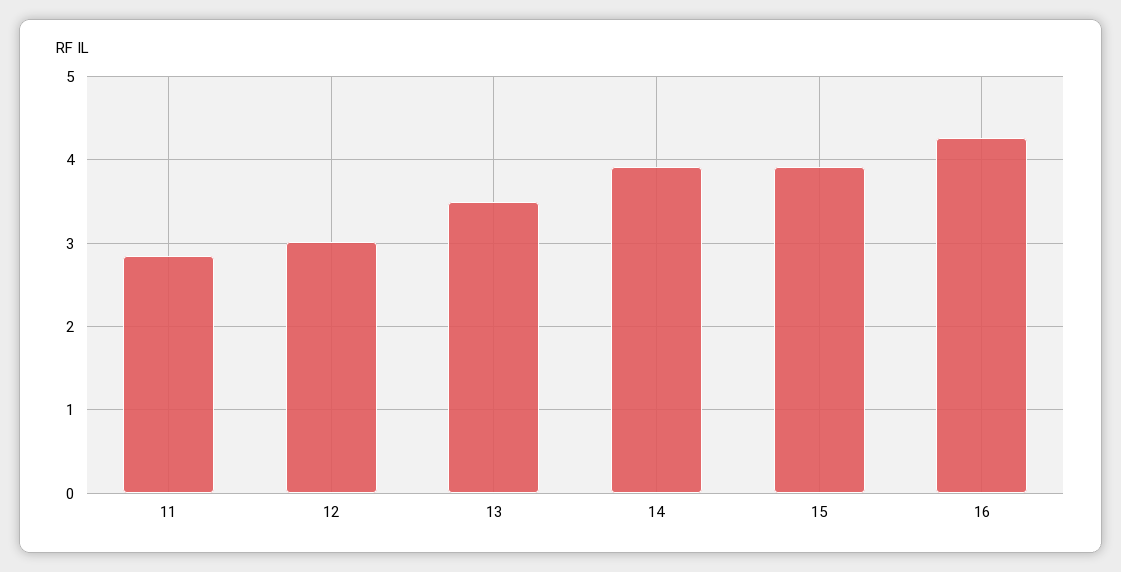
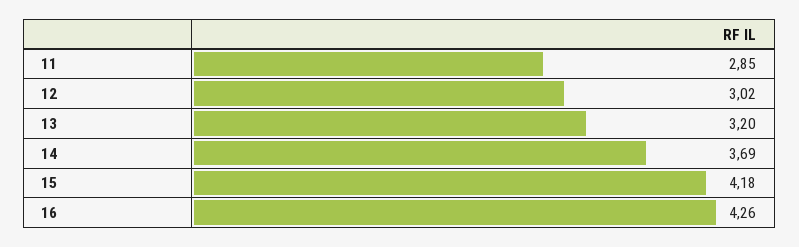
  {
    "11": 2.85,
    "12": 3.02,
-   "13": 3.5,
+   "13": 3.2,
-   "14": 3.9,
+   "14": 3.69,
-   "15": 3.9,
+   "15": 4.18,
    "16": 4.26
  }

